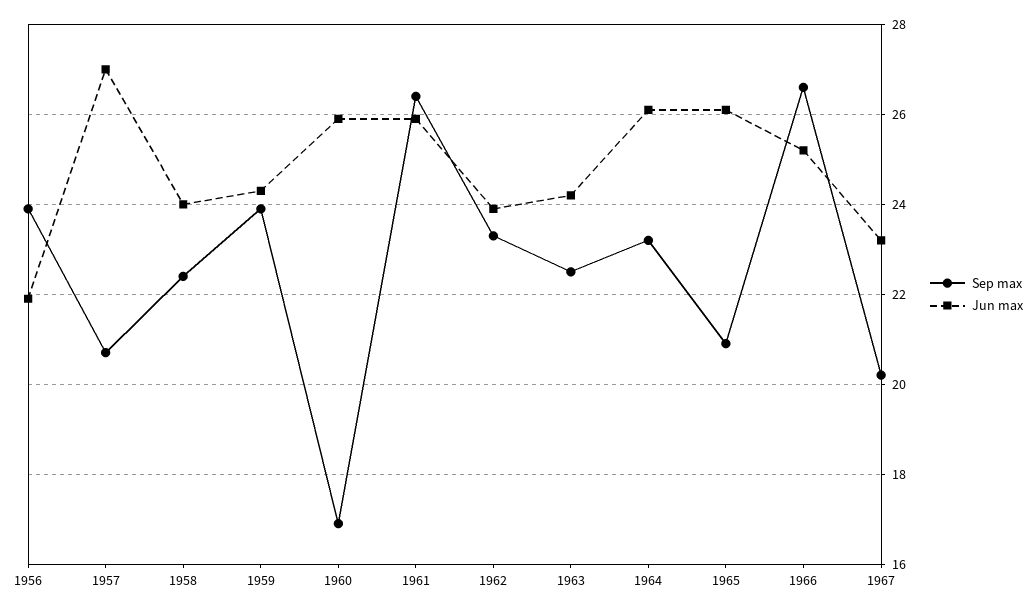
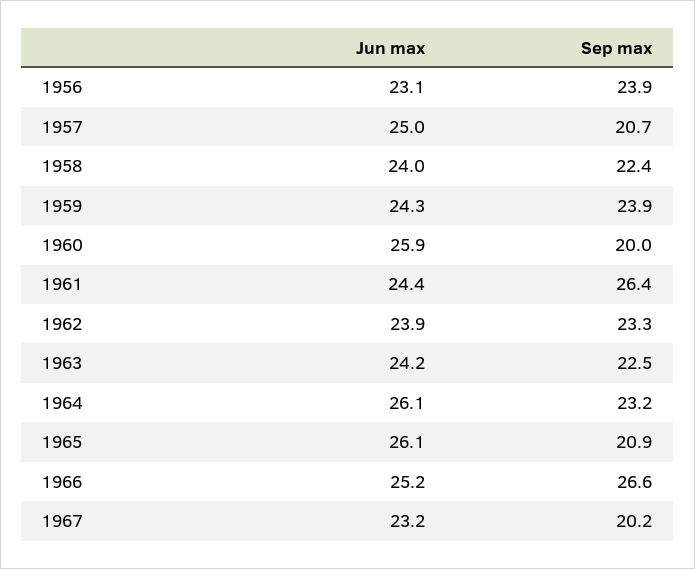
  {
    "Sep max": {
      "1956": 23.9,
      "1957": 20.7,
      "1958": 22.4,
      "1959": 23.9,
-     "1960": 17,
+     "1960": 20,
      "1961": 26.4,
      "1962": 23.3,
      "1963": 22.5,
      "1964": 23.2,
      "1965": 20.9,
      "1966": 26.6,
      "1967": 20.2
    },
    "Jun max": {
-     "1956": 22,
+     "1956": 23.1,
-     "1957": 27,
+     "1957": 25,
      "1958": 24,
      "1959": 24.3,
      "1960": 25.9,
-     "1961": 26,
+     "1961": 24.4,
      "1962": 23.9,
      "1963": 24.2,
      "1964": 26.1,
      "1965": 26.1,
      "1966": 25.2,
      "1967": 23.2
    }
  }

